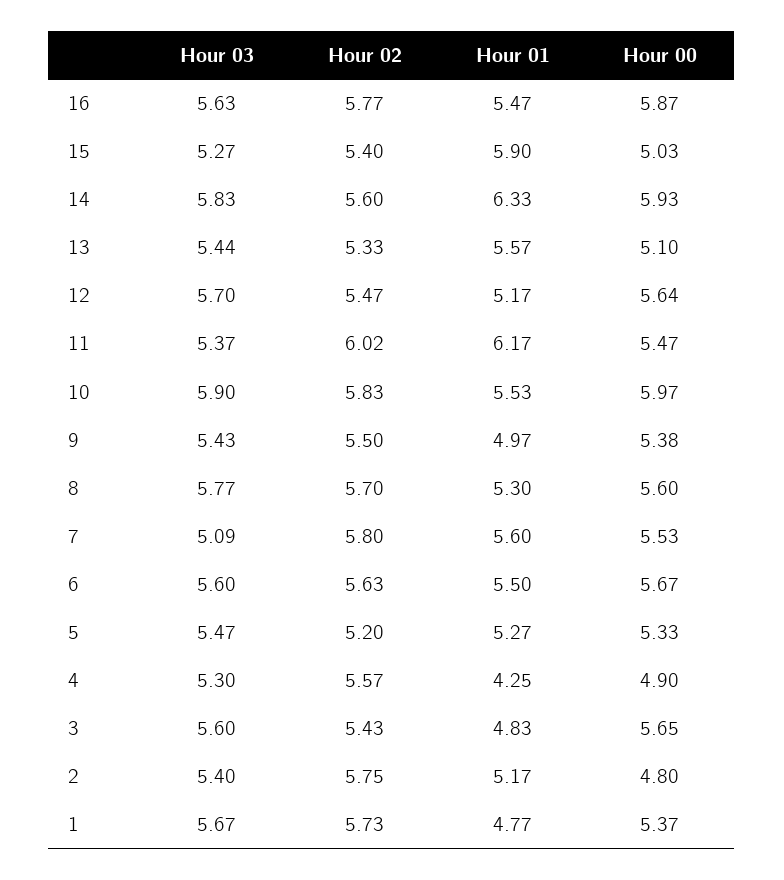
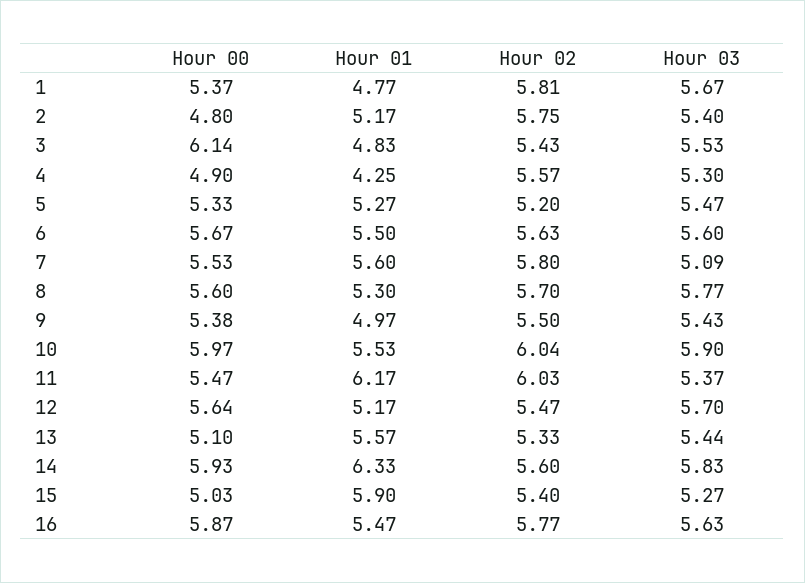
  {
    "Hour 03": {
      "16": 5.63,
      "15": 5.27,
      "14": 5.83,
      "13": 5.44,
      "12": 5.7,
      "11": 5.37,
      "10": 5.9,
      "9": 5.43,
      "8": 5.77,
      "7": 5.09,
      "6": 5.6,
      "5": 5.47,
      "4": 5.3,
-     "3": 5.6,
+     "3": 5.53,
      "2": 5.4,
      "1": 5.67
    },
    "Hour 02": {
      "16": 5.77,
      "15": 5.4,
      "14": 5.6,
      "13": 5.33,
      "12": 5.47,
-     "11": 6.02,
+     "11": 6.03,
-     "10": 5.83,
+     "10": 6.04,
      "9": 5.5,
      "8": 5.7,
      "7": 5.8,
      "6": 5.63,
      "5": 5.2,
      "4": 5.57,
      "3": 5.43,
      "2": 5.75,
-     "1": 5.73
+     "1": 5.81
    },
    "Hour 01": {
      "16": 5.47,
      "15": 5.9,
      "14": 6.33,
      "13": 5.57,
      "12": 5.17,
      "11": 6.17,
      "10": 5.53,
      "9": 4.97,
      "8": 5.3,
      "7": 5.6,
      "6": 5.5,
      "5": 5.27,
      "4": 4.25,
      "3": 4.83,
      "2": 5.17,
      "1": 4.77
    },
    "Hour 00": {
      "16": 5.87,
      "15": 5.03,
      "14": 5.93,
      "13": 5.1,
      "12": 5.64,
      "11": 5.47,
      "10": 5.97,
      "9": 5.38,
      "8": 5.6,
      "7": 5.53,
      "6": 5.67,
      "5": 5.33,
      "4": 4.9,
-     "3": 5.65,
+     "3": 6.14,
      "2": 4.8,
      "1": 5.37
    }
  }

